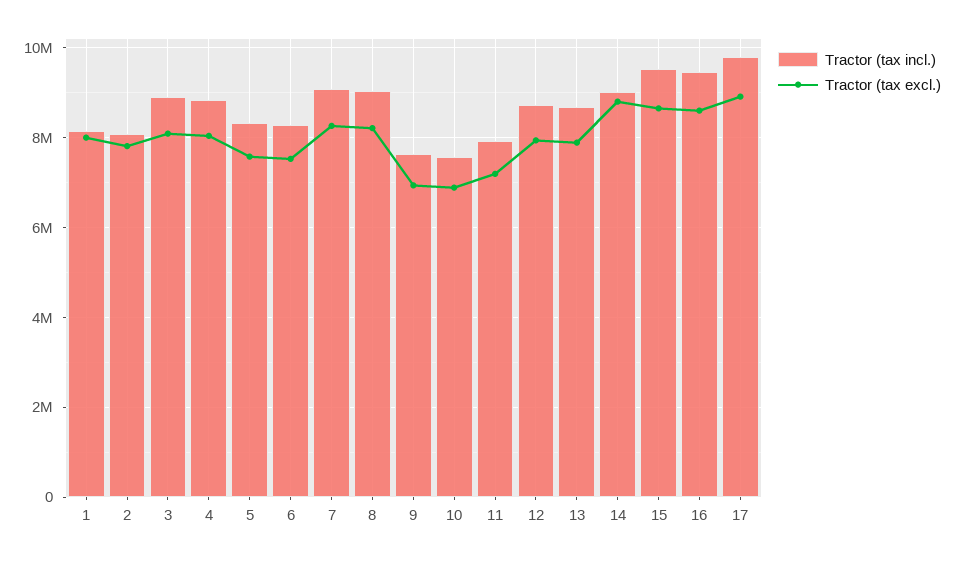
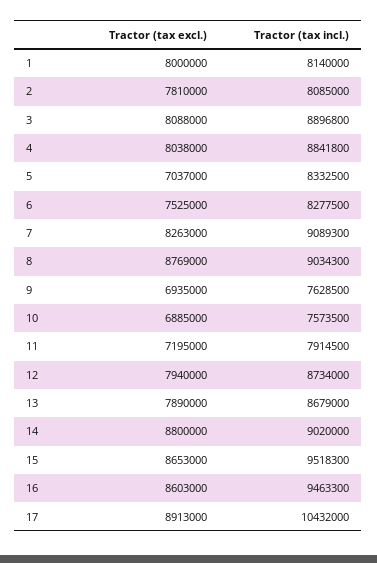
  {
    "Tractor (tax incl.)": {
      "1": 8140000,
      "2": 8085000,
      "3": 8896800,
      "4": 8841800,
      "5": 8332500,
      "6": 8277500,
      "7": 9089300,
      "8": 9034300,
      "9": 7628500,
      "10": 7573500,
      "11": 7914500,
      "12": 8734000,
      "13": 8679000,
      "14": 9020000,
      "15": 9518300,
      "16": 9463300,
-     "17": 9800000
+     "17": 10432000
    },
    "Tractor (tax excl.)": {
      "1": 8000000,
      "2": 7810000,
      "3": 8088000,
      "4": 8038000,
-     "5": 7600000,
+     "5": 7037000,
      "6": 7525000,
      "7": 8263000,
-     "8": 8200000,
+     "8": 8769000,
      "9": 6935000,
      "10": 6885000,
      "11": 7195000,
      "12": 7940000,
      "13": 7890000,
      "14": 8800000,
      "15": 8653000,
      "16": 8603000,
      "17": 8913000
    }
  }

